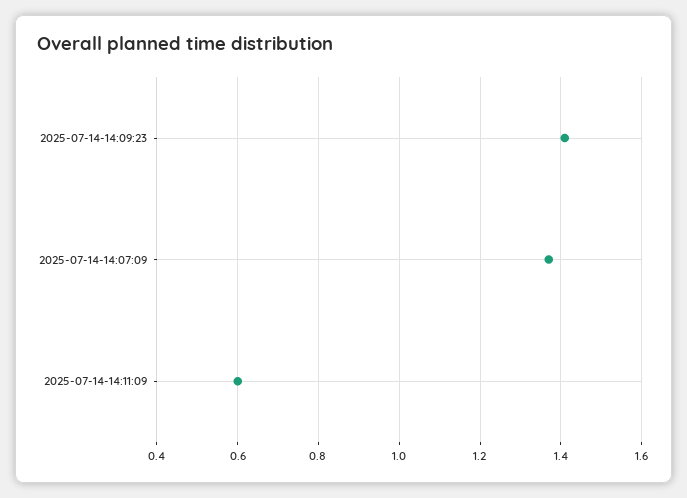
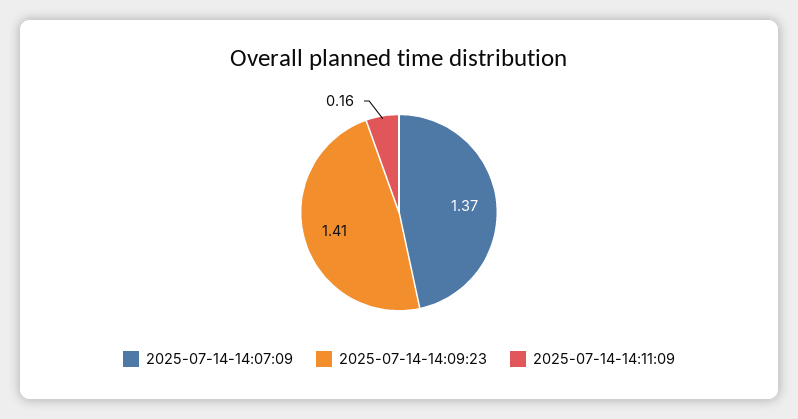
  {
    "2025-07-14-14:09:23": 1.41,
    "2025-07-14-14:07:09": 1.37,
-   "2025-07-14-14:11:09": 0.6
+   "2025-07-14-14:11:09": 0.16
  }

